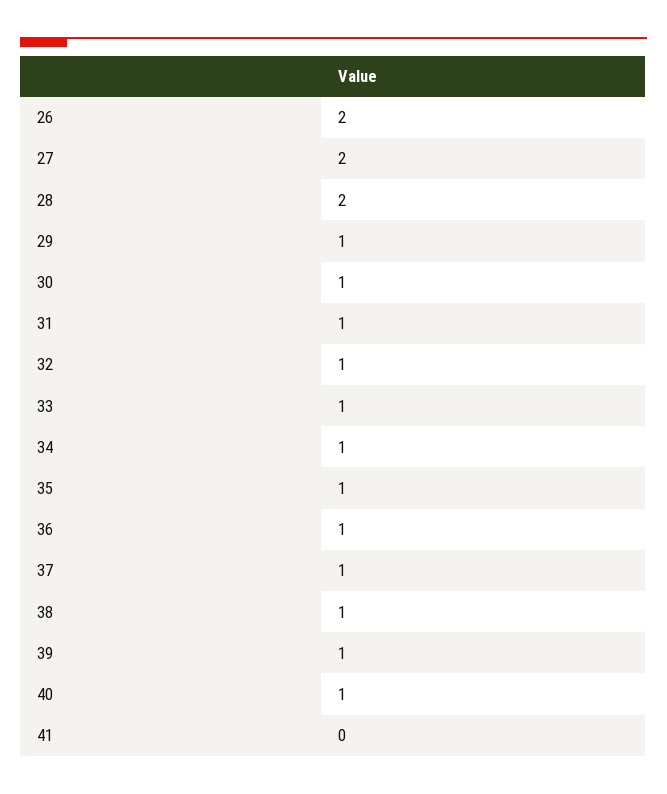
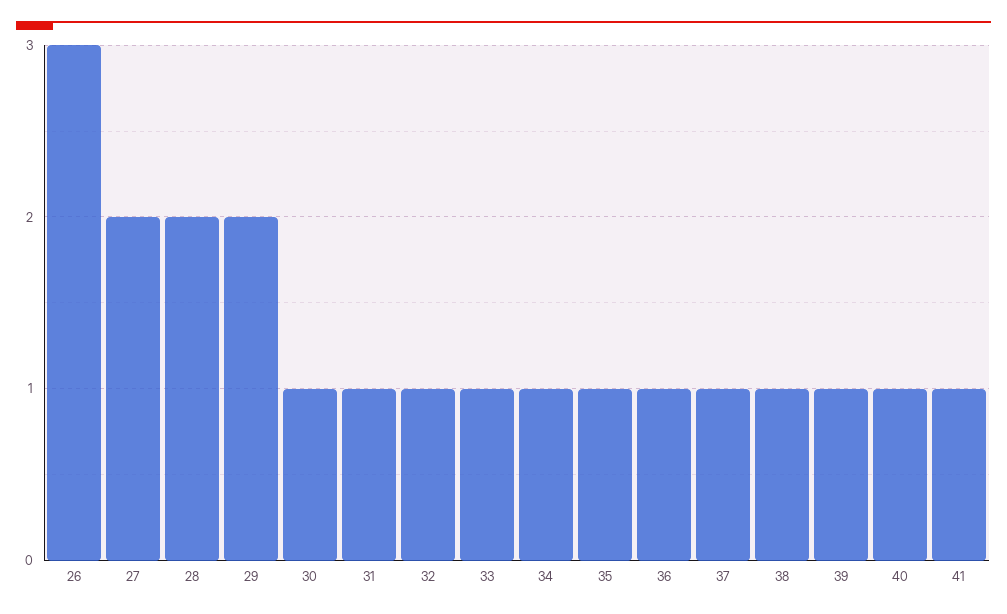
  {
-   "26": 2,
+   "26": 3,
    "27": 2,
    "28": 2,
-   "29": 1,
+   "29": 2,
    "30": 1,
    "31": 1,
    "32": 1,
    "33": 1,
    "34": 1,
    "35": 1,
    "36": 1,
    "37": 1,
    "38": 1,
    "39": 1,
    "40": 1,
-   "41": 0
+   "41": 1
  }

